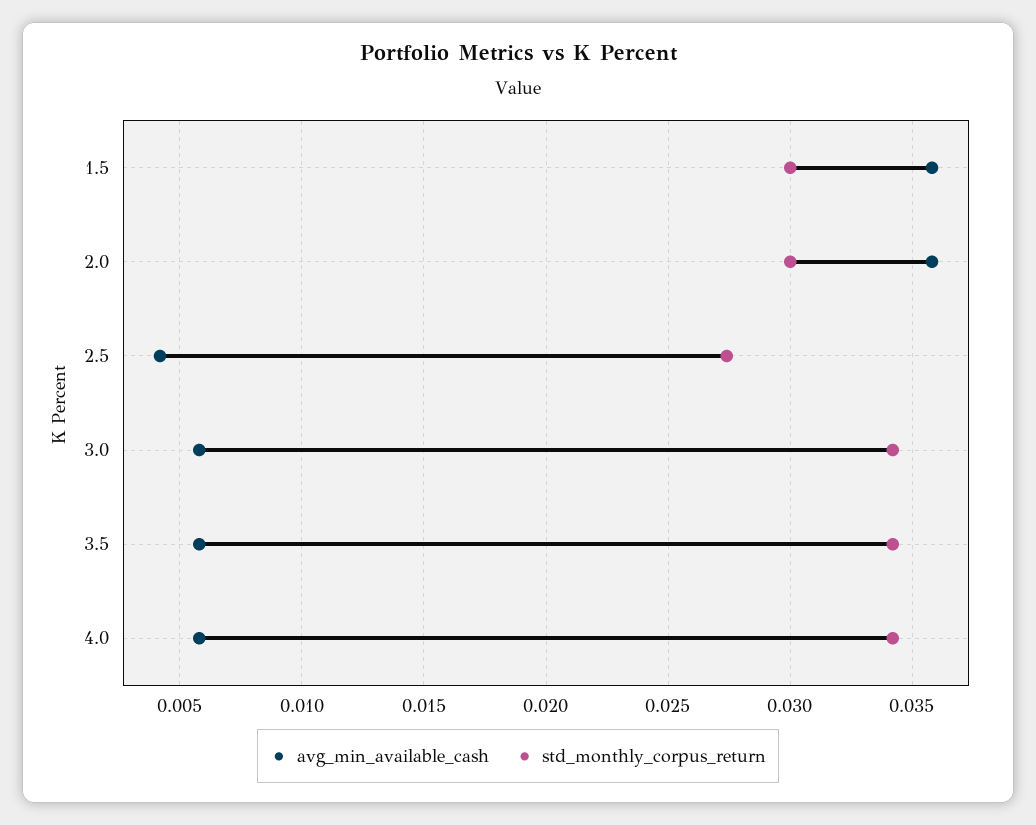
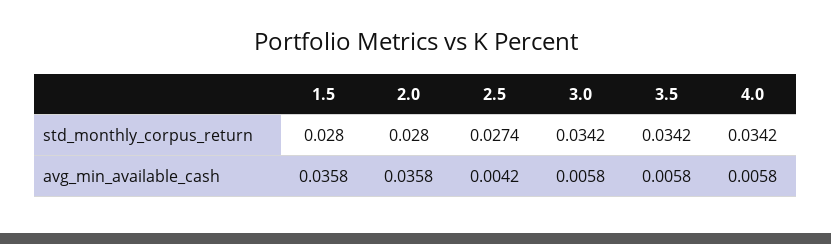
  {
    "avg_min_available_cash": {
      "1.5": 0.0358,
      "2.0": 0.0358,
      "2.5": 0.0042,
      "3.0": 0.0058,
      "3.5": 0.0058,
      "4.0": 0.0058
    },
    "std_monthly_corpus_return": {
-     "1.5": 0.03,
+     "1.5": 0.028,
-     "2.0": 0.03,
+     "2.0": 0.028,
      "2.5": 0.0274,
      "3.0": 0.0342,
      "3.5": 0.0342,
      "4.0": 0.0342
    }
  }

